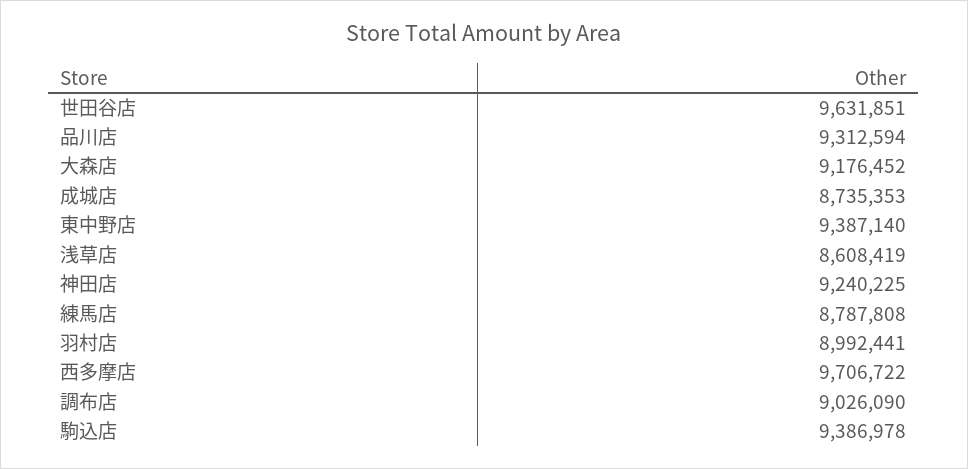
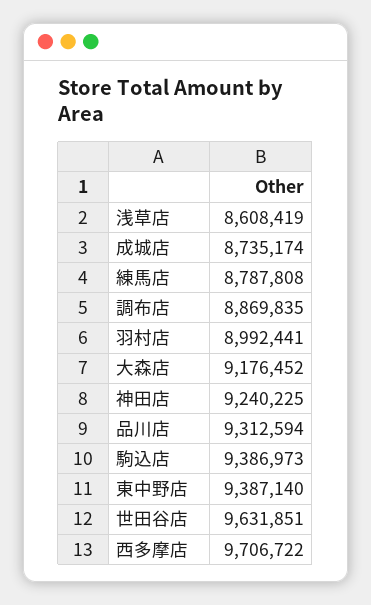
  {
    "世田谷店": 9631851,
    "品川店": 9312594,
    "大森店": 9176452,
-   "成城店": 8735353,
+   "成城店": 8735174,
    "東中野店": 9387140,
    "浅草店": 8608419,
    "神田店": 9240225,
    "練馬店": 8787808,
    "羽村店": 8992441,
    "西多摩店": 9706722,
-   "調布店": 9026090,
+   "調布店": 8869835,
-   "駒込店": 9386978
+   "駒込店": 9386973
  }

